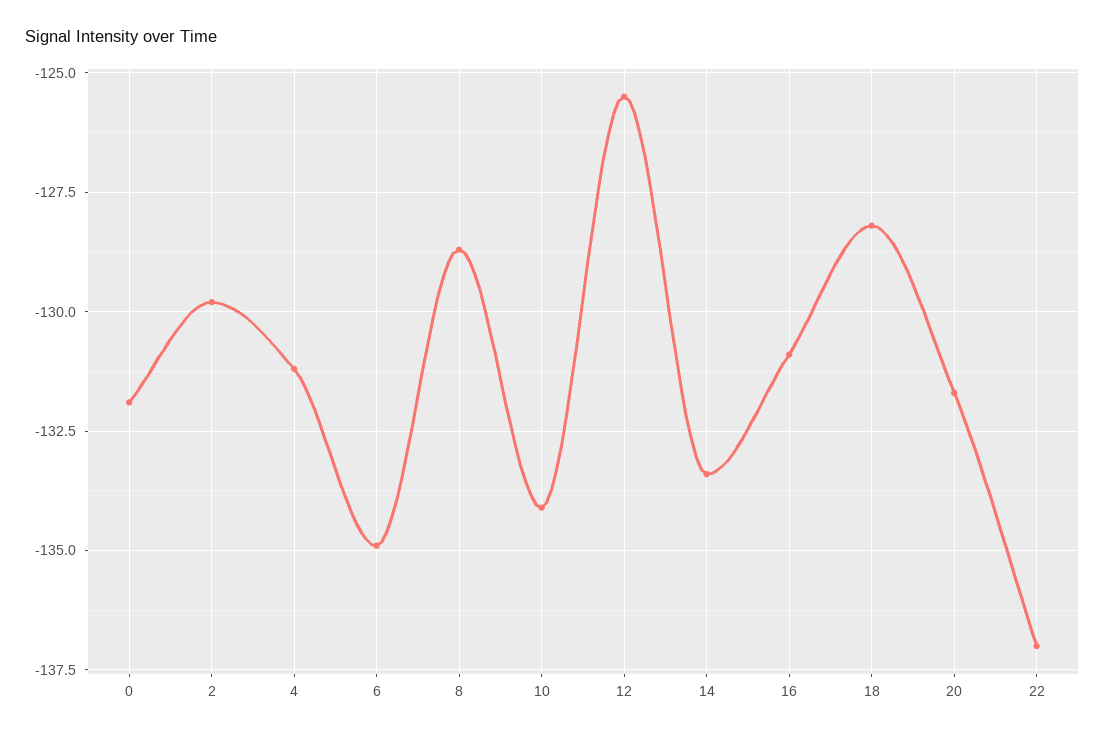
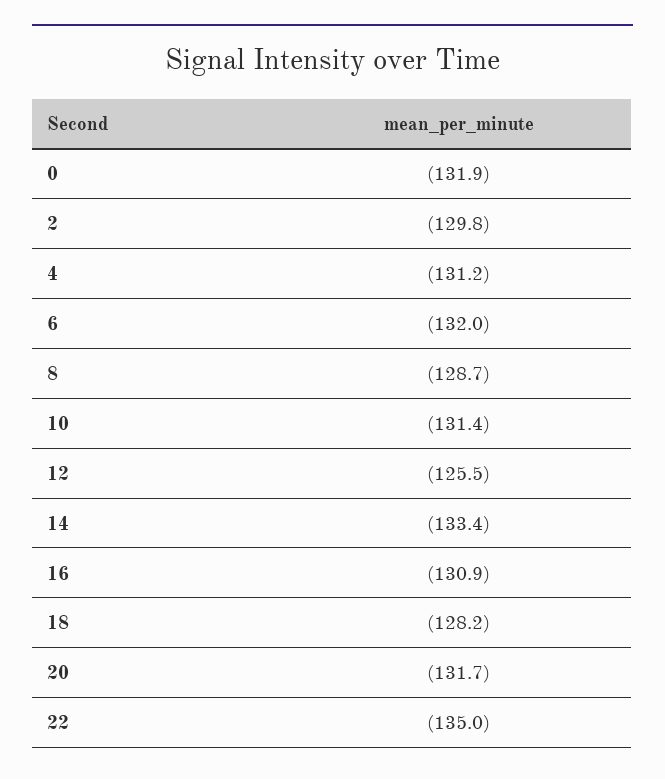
  {
    "0": -131.9,
    "2": -129.8,
    "4": -131.2,
-   "6": -135,
+   "6": -132,
    "8": -128.7,
-   "10": -134,
+   "10": -131.4,
    "12": -125.5,
    "14": -133.4,
    "16": -130.9,
    "18": -128.2,
    "20": -131.7,
-   "22": -137
+   "22": -135
  }

